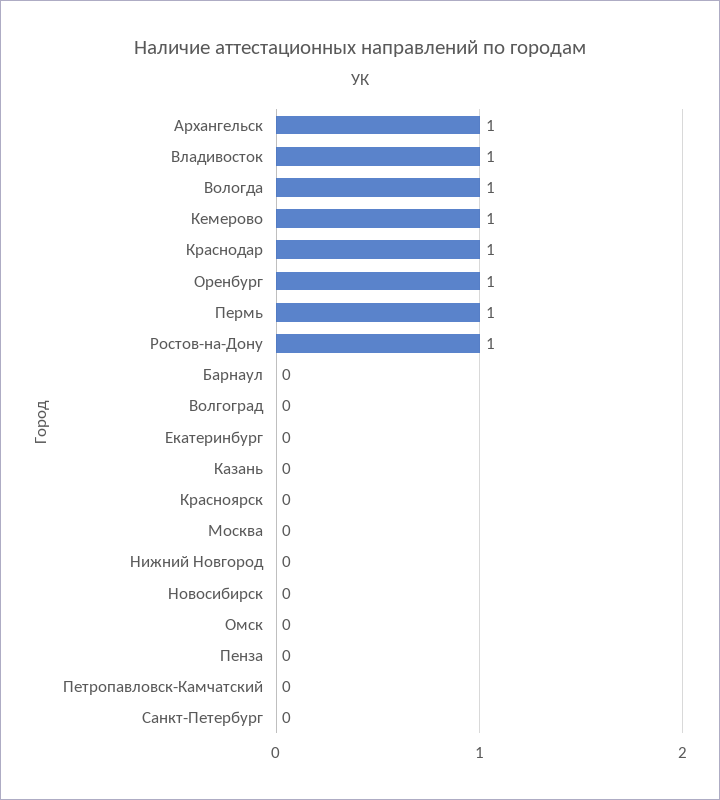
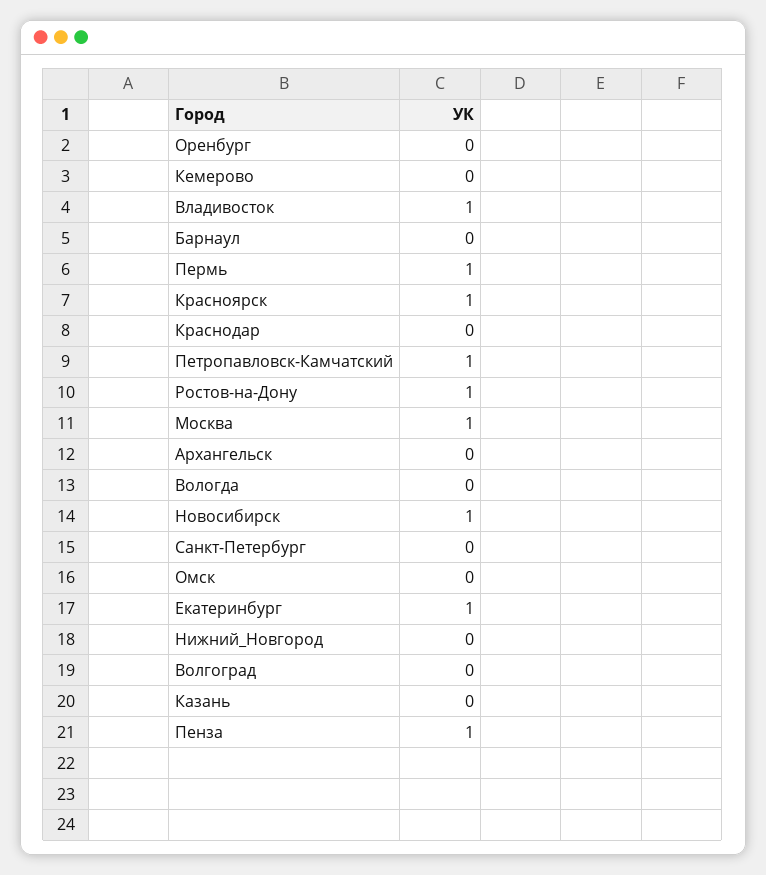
  {
-   "Архангельск": 1,
+   "Архангельск": 0,
    "Владивосток": 1,
-   "Вологда": 1,
+   "Вологда": 0,
-   "Кемерово": 1,
+   "Кемерово": 0,
-   "Краснодар": 1,
+   "Краснодар": 0,
-   "Оренбург": 1,
+   "Оренбург": 0,
    "Пермь": 1,
    "Ростов-на-Дону": 1,
    "Барнаул": 0,
    "Волгоград": 0,
-   "Екатеринбург": 0,
+   "Екатеринбург": 1,
    "Казань": 0,
-   "Красноярск": 0,
+   "Красноярск": 1,
-   "Москва": 0,
+   "Москва": 1,
    "Нижний Новгород": 0,
-   "Новосибирск": 0,
+   "Новосибирск": 1,
    "Омск": 0,
-   "Пенза": 0,
+   "Пенза": 1,
-   "Петропавловск-Камчатский": 0,
+   "Петропавловск-Камчатский": 1,
    "Санкт-Петербург": 0
  }

